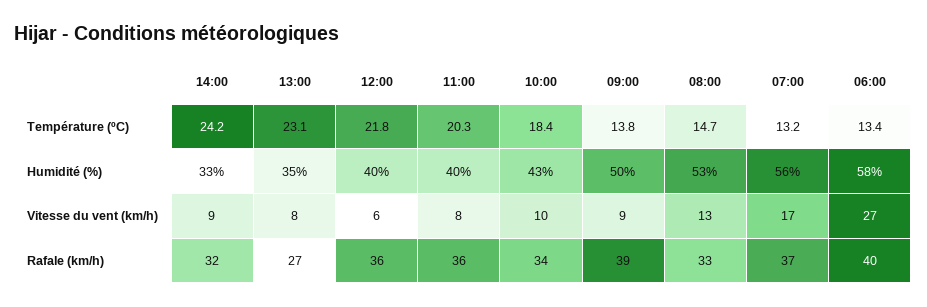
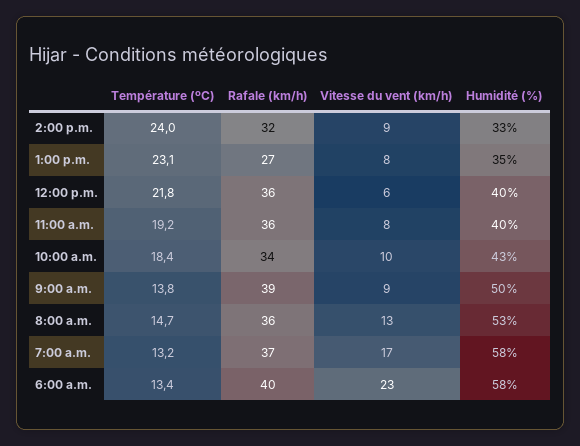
  {
    "14:00": {
-     "Température (ºC)": 24.2,
+     "Température (ºC)": 24,
      "Humidité (%)": 33,
      "Vitesse du vent (km/h)": 9,
      "Rafale (km/h)": 32
    },
    "13:00": {
      "Température (ºC)": 23.1,
      "Humidité (%)": 35,
      "Vitesse du vent (km/h)": 8,
      "Rafale (km/h)": 27
    },
    "12:00": {
      "Température (ºC)": 21.8,
      "Humidité (%)": 40,
      "Vitesse du vent (km/h)": 6,
      "Rafale (km/h)": 36
    },
    "11:00": {
-     "Température (ºC)": 20.3,
+     "Température (ºC)": 19.2,
      "Humidité (%)": 40,
      "Vitesse du vent (km/h)": 8,
      "Rafale (km/h)": 36
    },
    "10:00": {
      "Température (ºC)": 18.4,
      "Humidité (%)": 43,
      "Vitesse du vent (km/h)": 10,
      "Rafale (km/h)": 34
    },
    "09:00": {
      "Température (ºC)": 13.8,
      "Humidité (%)": 50,
      "Vitesse du vent (km/h)": 9,
      "Rafale (km/h)": 39
    },
    "08:00": {
      "Température (ºC)": 14.7,
      "Humidité (%)": 53,
      "Vitesse du vent (km/h)": 13,
-     "Rafale (km/h)": 33
+     "Rafale (km/h)": 36
    },
    "07:00": {
      "Température (ºC)": 13.2,
-     "Humidité (%)": 56,
+     "Humidité (%)": 58,
      "Vitesse du vent (km/h)": 17,
      "Rafale (km/h)": 37
    },
    "06:00": {
      "Température (ºC)": 13.4,
      "Humidité (%)": 58,
-     "Vitesse du vent (km/h)": 27,
+     "Vitesse du vent (km/h)": 23,
      "Rafale (km/h)": 40
    }
  }

